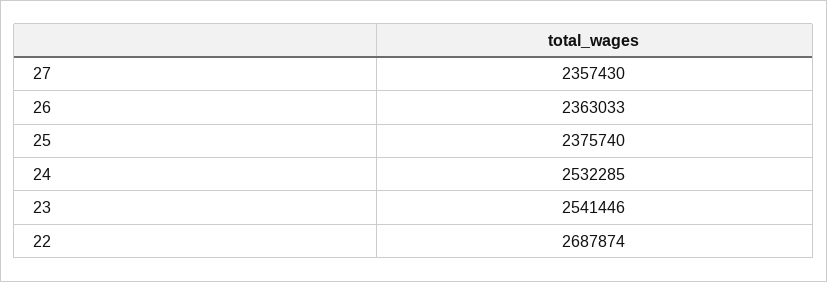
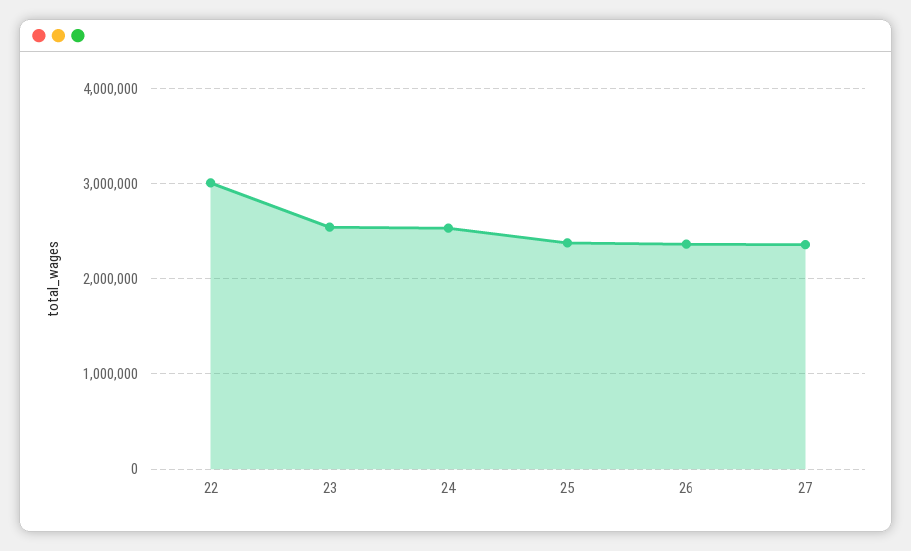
  {
    "27": 2357430,
    "26": 2363033,
    "25": 2375740,
    "24": 2532285,
    "23": 2541446,
-   "22": 2687874
+   "22": 3000000
  }

